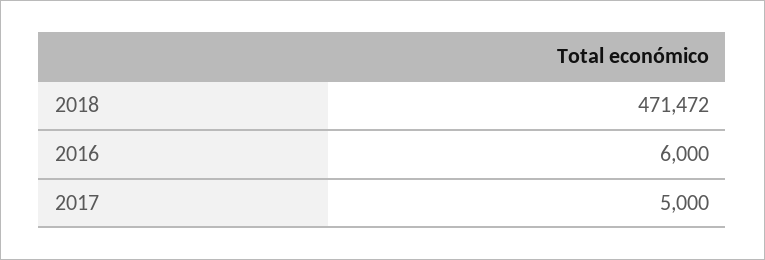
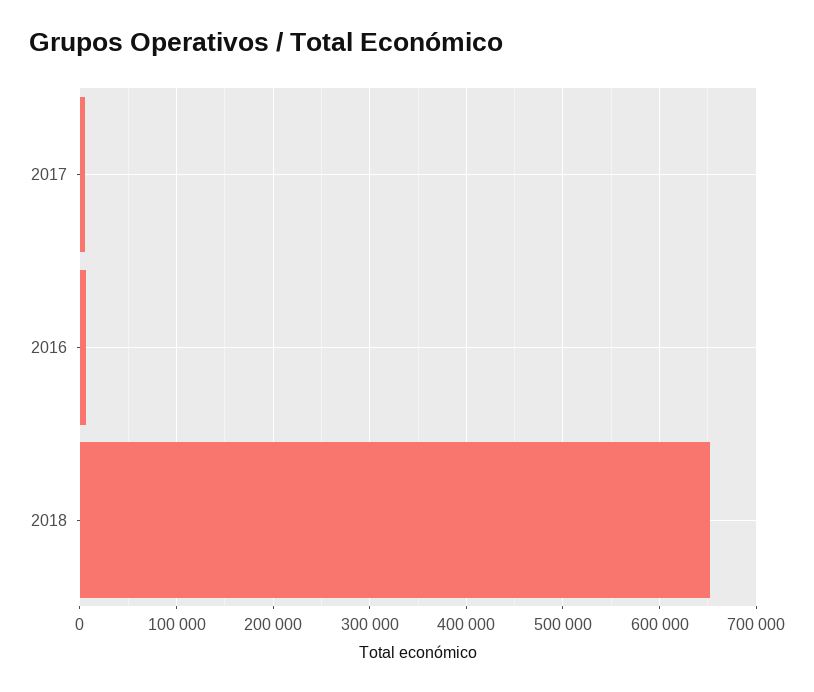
  {
-   "2018": 471472,
+   "2018": 650000,
    "2016": 6000,
    "2017": 5000
  }

